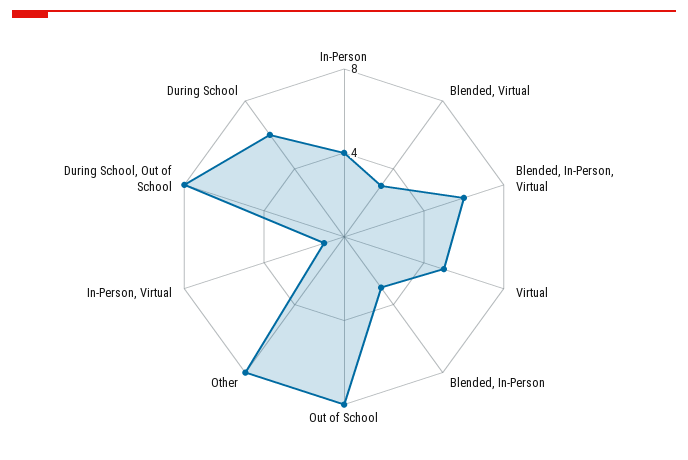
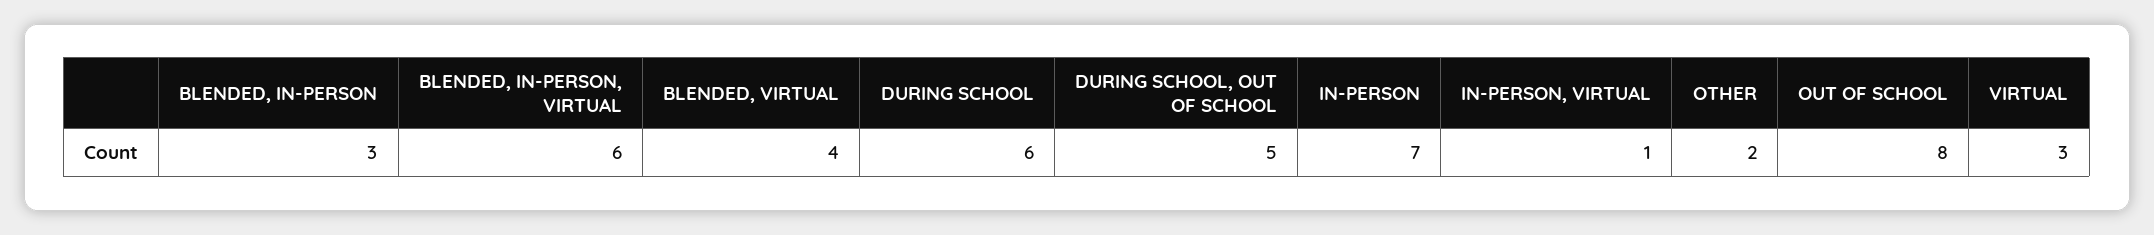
  {
-   "In-Person": 4,
+   "In-Person": 7,
-   "Blended, Virtual": 3,
+   "Blended, Virtual": 4,
    "Blended, In-Person, Virtual": 6,
-   "Virtual": 5,
+   "Virtual": 3,
    "Blended, In-Person": 3,
    "Out of School": 8,
-   "Other": 8,
+   "Other": 2,
    "In-Person, Virtual": 1,
-   "During School, Out of School": 8,
+   "During School, Out of School": 5,
    "During School": 6
  }

